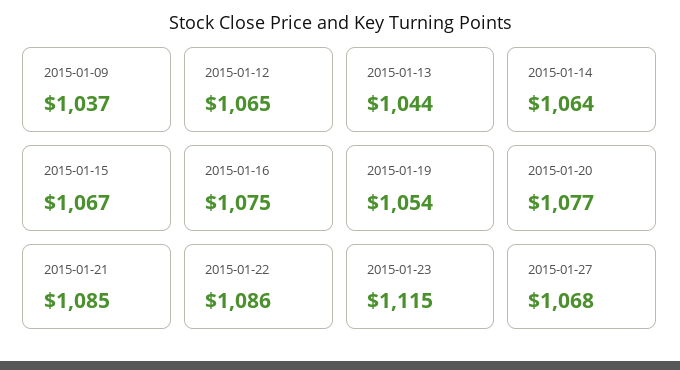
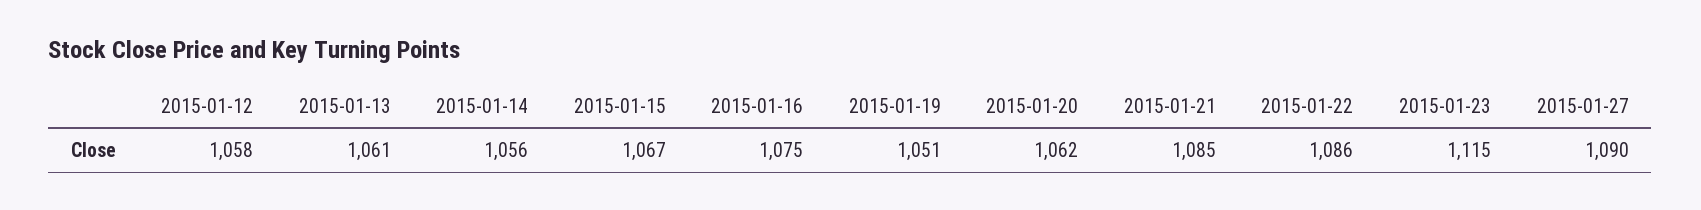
  {
-   "2015-01-09": 1037,
-   "2015-01-12": 1065,
+   "2015-01-12": 1058,
-   "2015-01-13": 1044,
+   "2015-01-13": 1061,
-   "2015-01-14": 1064,
+   "2015-01-14": 1056,
    "2015-01-15": 1067,
    "2015-01-16": 1075,
-   "2015-01-19": 1054,
+   "2015-01-19": 1051,
-   "2015-01-20": 1077,
+   "2015-01-20": 1062,
    "2015-01-21": 1085,
    "2015-01-22": 1086,
    "2015-01-23": 1115,
-   "2015-01-27": 1068
+   "2015-01-27": 1090
  }

